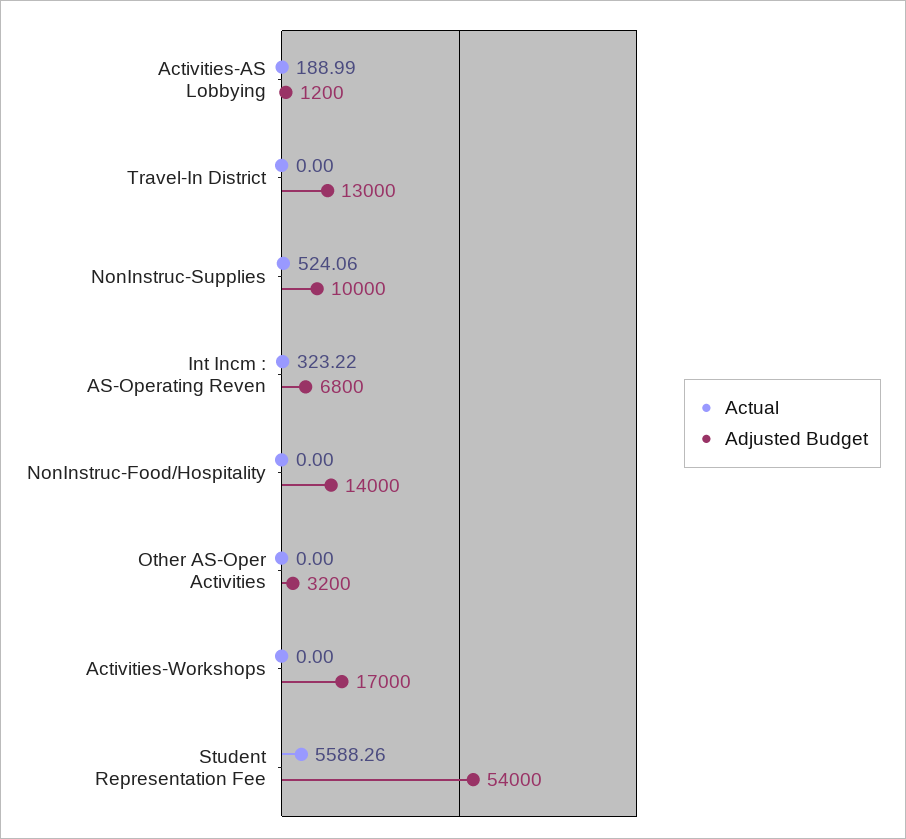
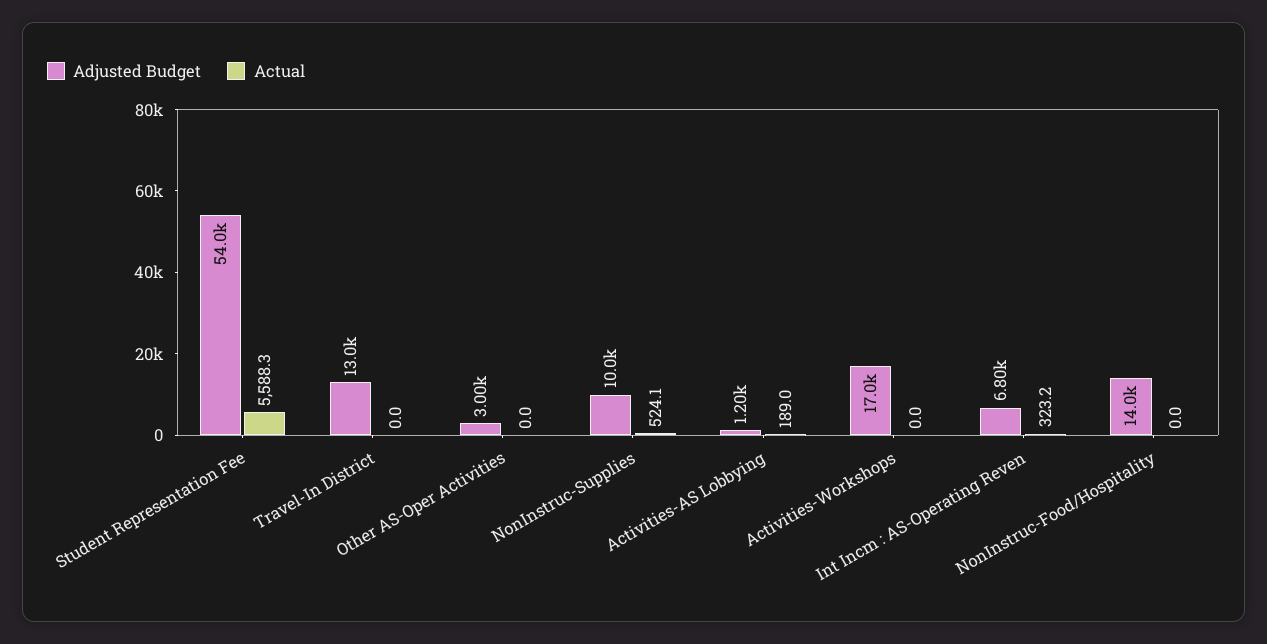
  {
    "Actual": {
      "Activities-AS Lobbying": 188.99,
      "Travel-In District": 0,
      "NonInstruc-Supplies": 524.06,
      "Int Incm : AS-Operating Reven": 323.22,
      "NonInstruc-Food/Hospitality": 0,
      "Other AS-Oper Activities": 0,
      "Activities-Workshops": 0,
      "Student Representation Fee": 5588.26
    },
    "Adjusted Budget": {
      "Activities-AS Lobbying": 1200,
      "Travel-In District": 13000,
      "NonInstruc-Supplies": 10000,
      "Int Incm : AS-Operating Reven": 6800,
      "NonInstruc-Food/Hospitality": 14000,
-     "Other AS-Oper Activities": 3200,
+     "Other AS-Oper Activities": 3000,
      "Activities-Workshops": 17000,
      "Student Representation Fee": 54000
    }
  }

